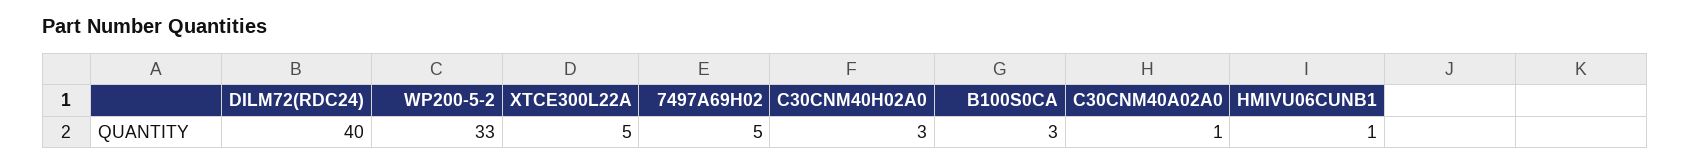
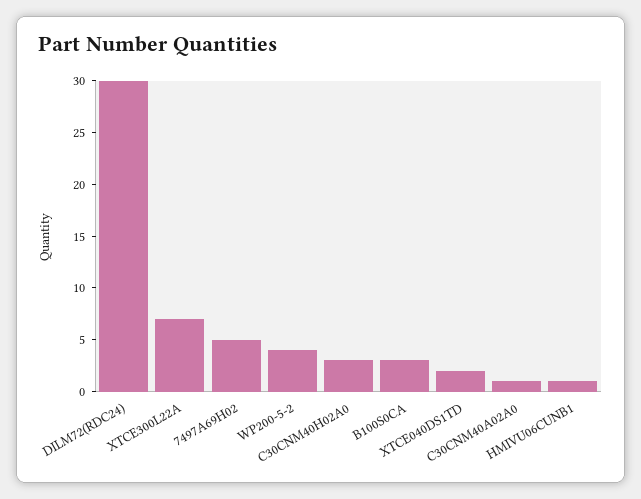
  {
-   "DILM72(RDC24)": 40,
+   "DILM72(RDC24)": 30,
-   "WP200-5-2": 33,
+   "WP200-5-2": 4,
-   "XTCE300L22A": 5,
+   "XTCE300L22A": 7,
    "7497A69H02": 5,
    "C30CNM40H02A0": 3,
    "B100S0CA": 3,
    "C30CNM40A02A0": 1,
-   "HMIVU06CUNB1": 1
+   "HMIVU06CUNB1": 1,
+   "XTCE040DS1TD": 2
  }

